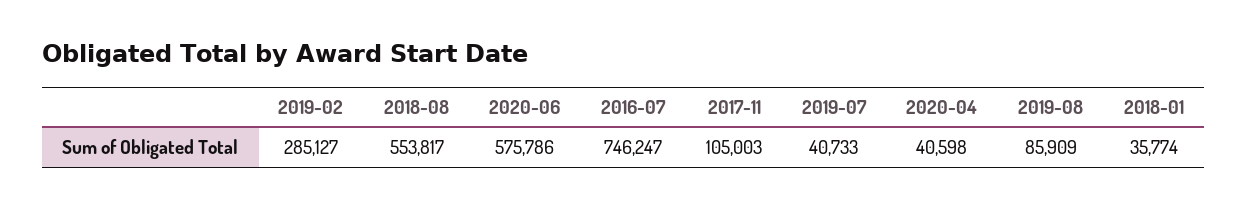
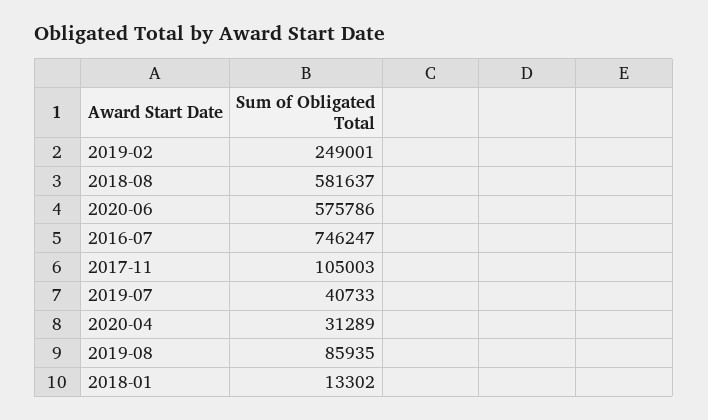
  {
-   "2019-02": 285127,
+   "2019-02": 249001,
-   "2018-08": 553817,
+   "2018-08": 581637,
    "2020-06": 575786,
    "2016-07": 746247,
    "2017-11": 105003,
    "2019-07": 40733,
-   "2020-04": 40598,
+   "2020-04": 31289,
-   "2019-08": 85909,
+   "2019-08": 85935,
-   "2018-01": 35774
+   "2018-01": 13302
  }

